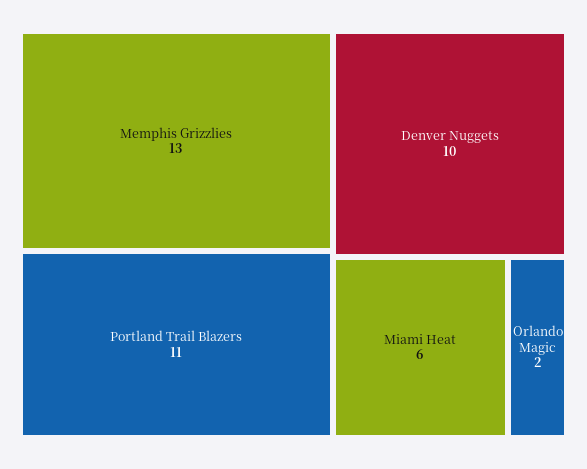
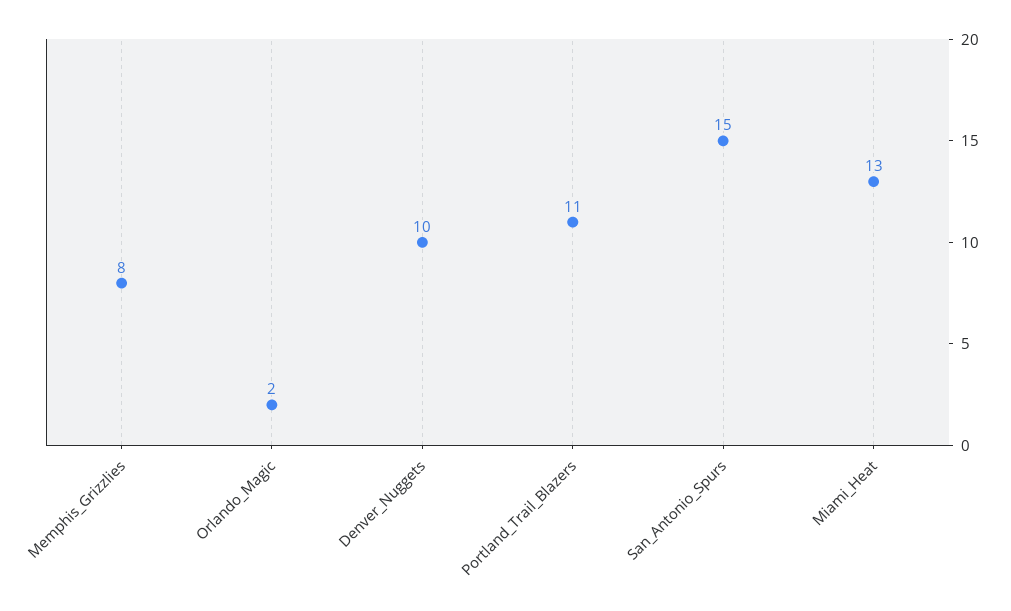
  {
-   "Memphis Grizzlies": 13,
+   "Memphis Grizzlies": 8,
    "Portland Trail Blazers": 11,
    "Denver Nuggets": 10,
-   "Miami Heat": 6,
+   "Miami Heat": 13,
-   "Orlando Magic": 2
+   "Orlando Magic": 2,
+   "San_Antonio_Spurs": 15
  }

